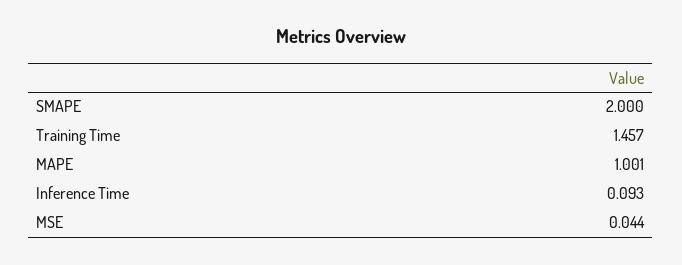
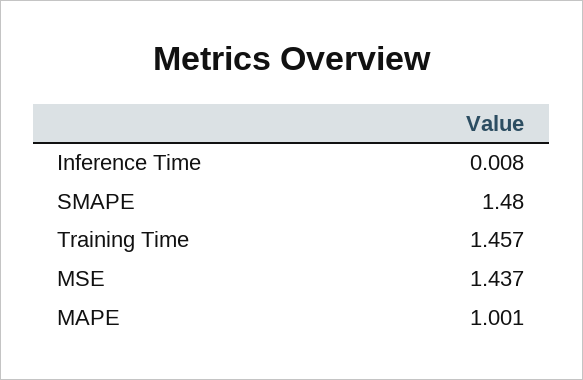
  {
-   "SMAPE": 2,
+   "SMAPE": 1.48,
    "Training Time": 1.457,
    "MAPE": 1.001,
-   "Inference Time": 0.093,
+   "Inference Time": 0.008,
-   "MSE": 0.044
+   "MSE": 1.437
  }

